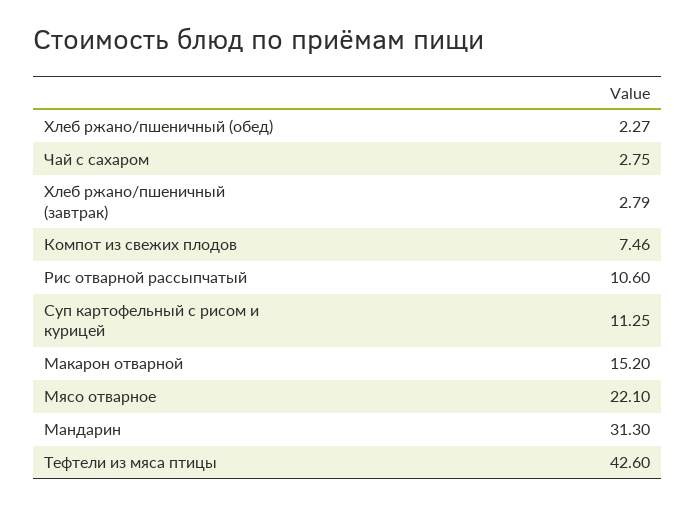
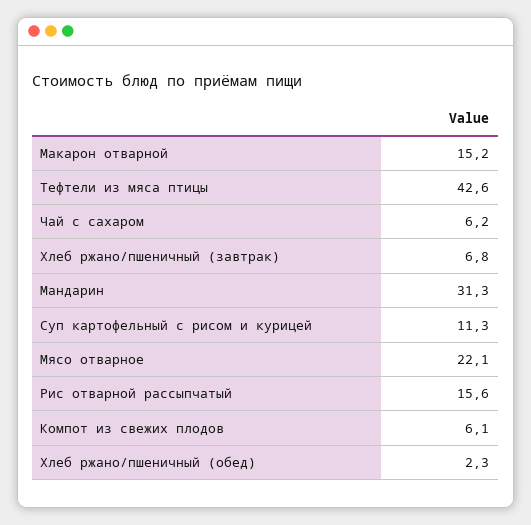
  {
    "Хлеб ржано/пшеничный (обед)": 2.27,
-   "Чай с сахаром": 2.75,
+   "Чай с сахаром": 6.2,
-   "Хлеб ржано/пшеничный (завтрак)": 2.79,
+   "Хлеб ржано/пшеничный (завтрак)": 6.8,
-   "Компот из свежих плодов": 7.46,
+   "Компот из свежих плодов": 6.1,
-   "Рис отварной рассыпчатый": 10.6,
+   "Рис отварной рассыпчатый": 15.6,
    "Суп картофельный с рисом и курицей": 11.25,
    "Макарон отварной": 15.2,
    "Мясо отварное": 22.1,
    "Мандарин": 31.3,
    "Тефтели из мяса птицы": 42.6
  }

